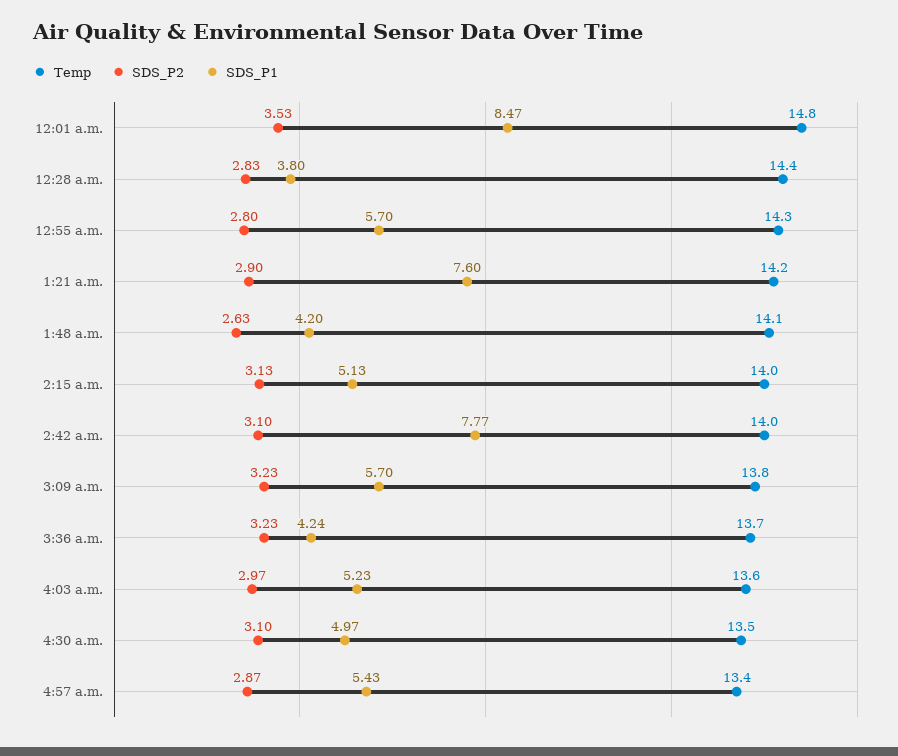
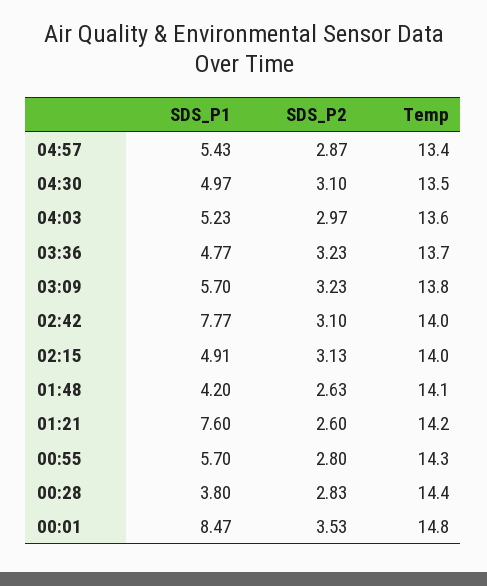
  {
    "Temp": {
      "12:01 a.m.": 14.8,
      "12:28 a.m.": 14.4,
      "12:55 a.m.": 14.3,
      "1:21 a.m.": 14.2,
      "1:48 a.m.": 14.1,
      "2:15 a.m.": 14,
      "2:42 a.m.": 14,
      "3:09 a.m.": 13.8,
      "3:36 a.m.": 13.7,
      "4:03 a.m.": 13.6,
      "4:30 a.m.": 13.5,
      "4:57 a.m.": 13.4
    },
    "SDS_P2": {
      "12:01 a.m.": 3.53,
      "12:28 a.m.": 2.83,
      "12:55 a.m.": 2.8,
-     "1:21 a.m.": 2.9,
+     "1:21 a.m.": 2.6,
      "1:48 a.m.": 2.63,
      "2:15 a.m.": 3.13,
      "2:42 a.m.": 3.1,
      "3:09 a.m.": 3.23,
      "3:36 a.m.": 3.23,
      "4:03 a.m.": 2.97,
      "4:30 a.m.": 3.1,
      "4:57 a.m.": 2.87
    },
    "SDS_P1": {
      "12:01 a.m.": 8.47,
      "12:28 a.m.": 3.8,
      "12:55 a.m.": 5.7,
      "1:21 a.m.": 7.6,
      "1:48 a.m.": 4.2,
-     "2:15 a.m.": 5.13,
+     "2:15 a.m.": 4.91,
      "2:42 a.m.": 7.77,
      "3:09 a.m.": 5.7,
-     "3:36 a.m.": 4.24,
+     "3:36 a.m.": 4.77,
      "4:03 a.m.": 5.23,
      "4:30 a.m.": 4.97,
      "4:57 a.m.": 5.43
    }
  }

